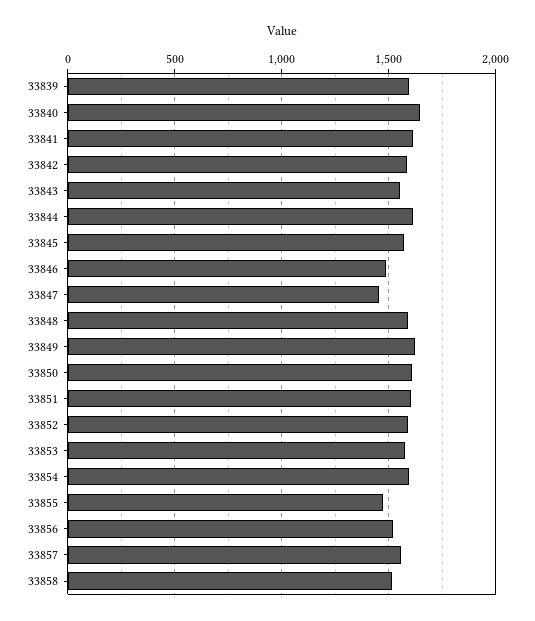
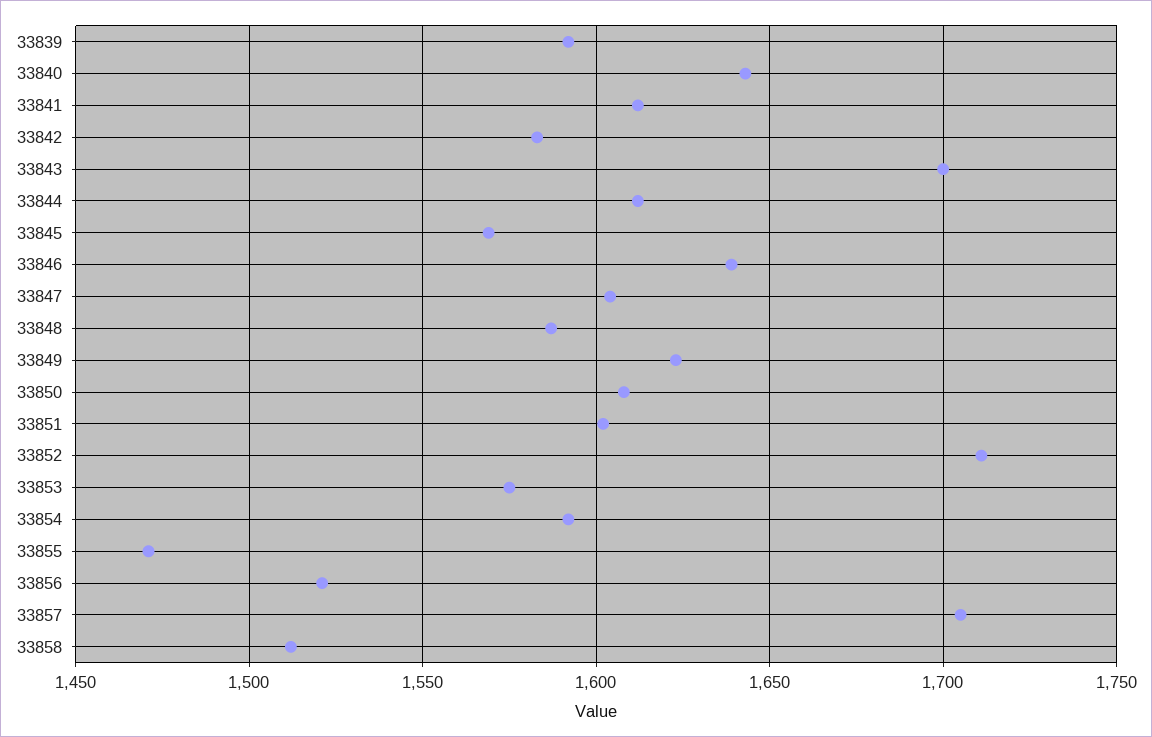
  {
    "33839": 1590,
    "33840": 1645,
    "33841": 1610,
    "33842": 1585,
-   "33843": 1550,
+   "33843": 1700,
    "33844": 1610,
    "33845": 1570,
-   "33846": 1500,
+   "33846": 1640,
-   "33847": 1450,
+   "33847": 1605,
    "33848": 1585,
    "33849": 1625,
    "33850": 1610,
    "33851": 1600,
-   "33852": 1600,
+   "33852": 1710,
    "33853": 1575,
    "33854": 1590,
    "33855": 1470,
    "33856": 1520,
-   "33857": 1550,
+   "33857": 1705,
    "33858": 1510
  }

